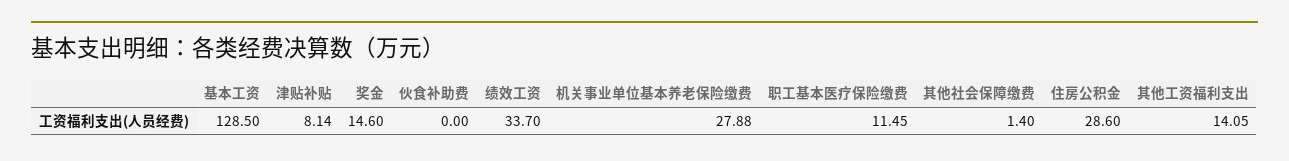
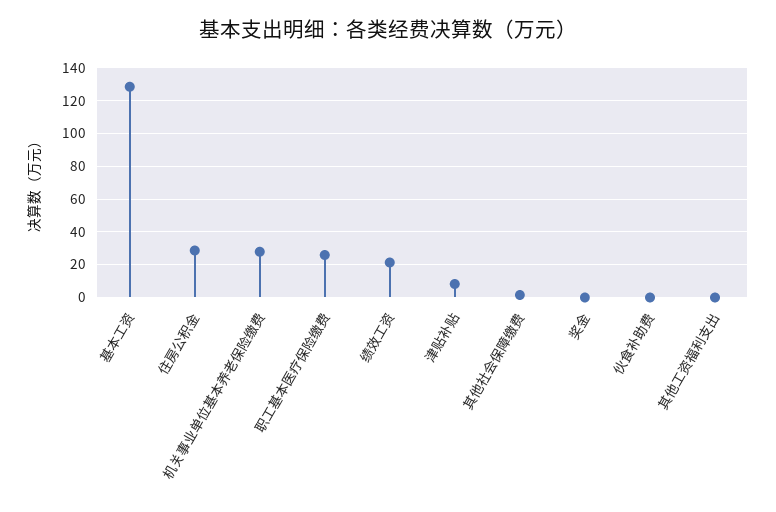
  {
    "基本工资": 128.5,
    "津贴补贴": 8.14,
-   "奖金": 14.6,
+   "奖金": 0,
    "伙食补助费": 0,
-   "绩效工资": 33.7,
+   "绩效工资": 20,
    "机关事业单位基本养老保险缴费": 27.88,
-   "职工基本医疗保险缴费": 11.45,
+   "职工基本医疗保险缴费": 25,
    "其他社会保障缴费": 1.4,
    "住房公积金": 28.6,
-   "其他工资福利支出": 14.05
+   "其他工资福利支出": 0
  }

